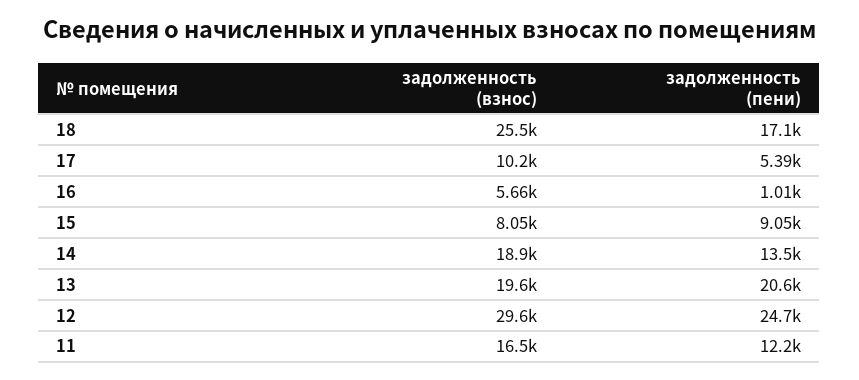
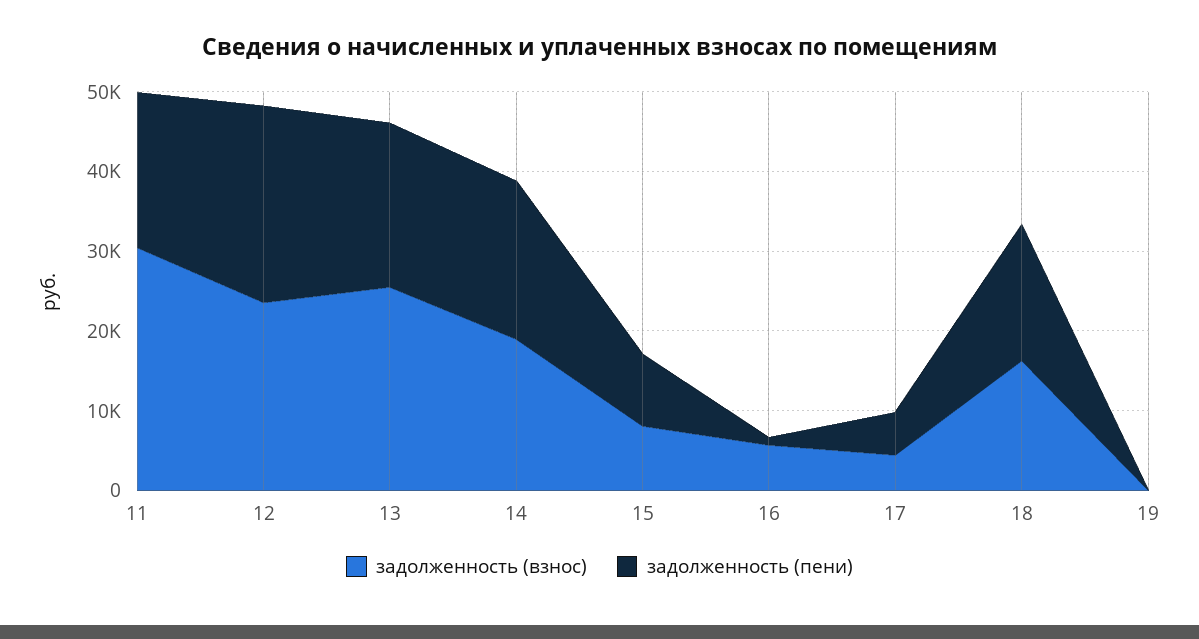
  {
    "задолженность (взнос)": {
-     "18": 25500,
+     "18": 16000,
-     "17": 10200,
+     "17": 4000,
      "16": 5660,
      "15": 8050,
      "14": 18900,
-     "13": 19600,
+     "13": 26000,
-     "12": 29600,
+     "12": 24000,
-     "11": 16500
+     "11": 30000,
+     "19": 0
    },
    "задолженность (пени)": {
      "18": 17100,
      "17": 5390,
      "16": 1010,
      "15": 9050,
-     "14": 13500,
+     "14": 20000,
      "13": 20600,
      "12": 24700,
-     "11": 12200
+     "11": 20000,
+     "19": 0
    }
  }

